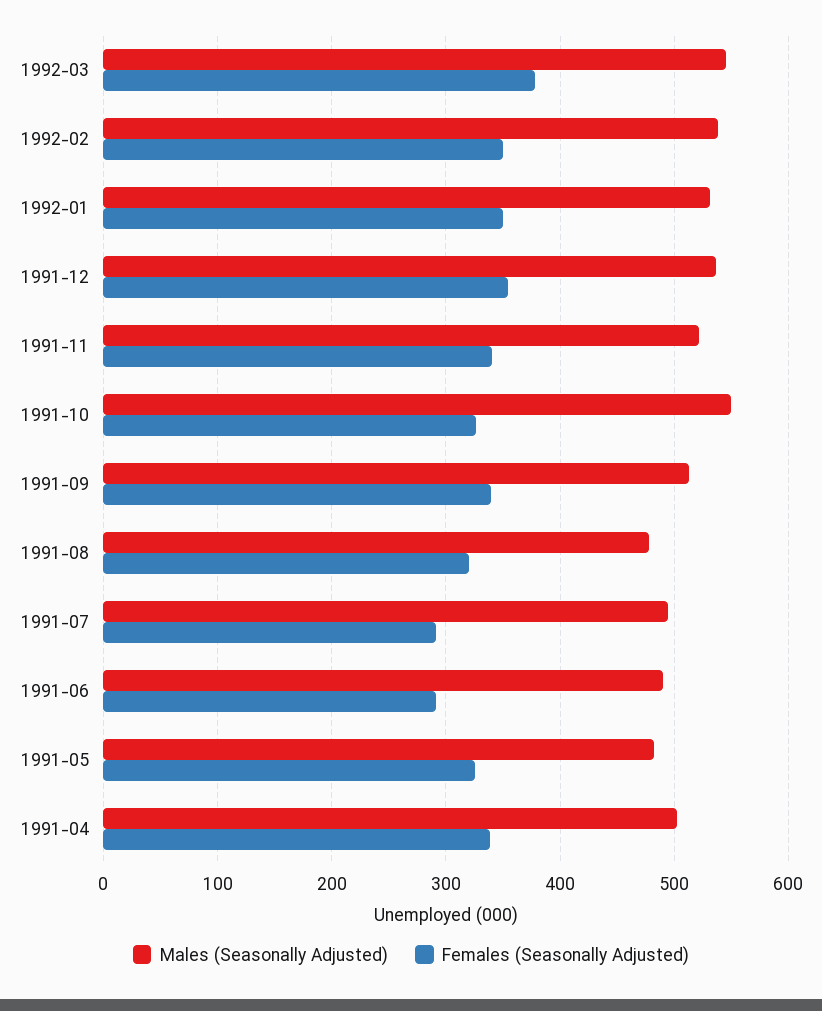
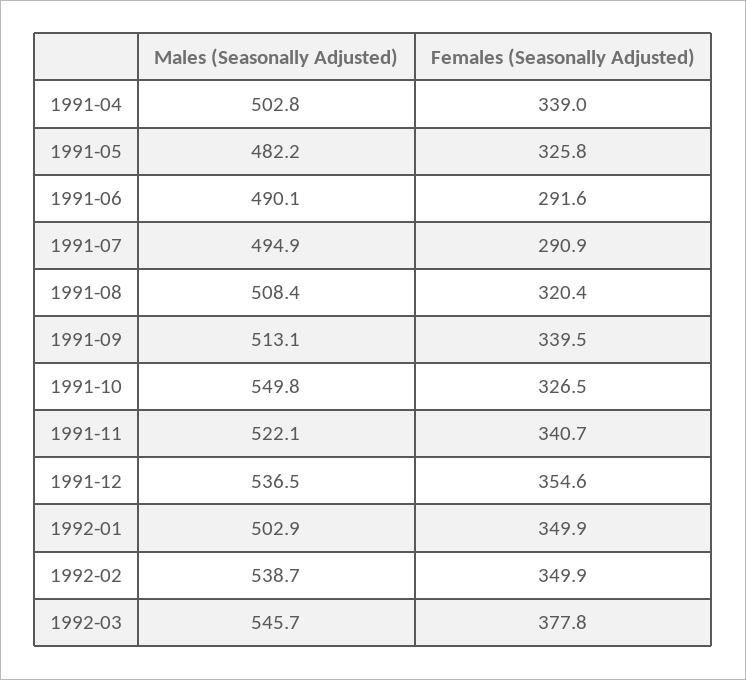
  {
    "Males (Seasonally Adjusted)": {
      "1992-03": 545.7,
      "1992-02": 538.7,
-     "1992-01": 530,
+     "1992-01": 502.9,
      "1991-12": 536.5,
      "1991-11": 522.1,
      "1991-10": 549.8,
      "1991-09": 513.1,
-     "1991-08": 480,
+     "1991-08": 508.4,
      "1991-07": 494.9,
      "1991-06": 490.1,
      "1991-05": 482.2,
      "1991-04": 502.8
    },
    "Females (Seasonally Adjusted)": {
      "1992-03": 377.8,
      "1992-02": 349.9,
      "1992-01": 349.9,
      "1991-12": 354.6,
      "1991-11": 340.7,
      "1991-10": 326.5,
      "1991-09": 339.5,
      "1991-08": 320.4,
      "1991-07": 290.9,
      "1991-06": 291.6,
      "1991-05": 325.8,
      "1991-04": 339
    }
  }

